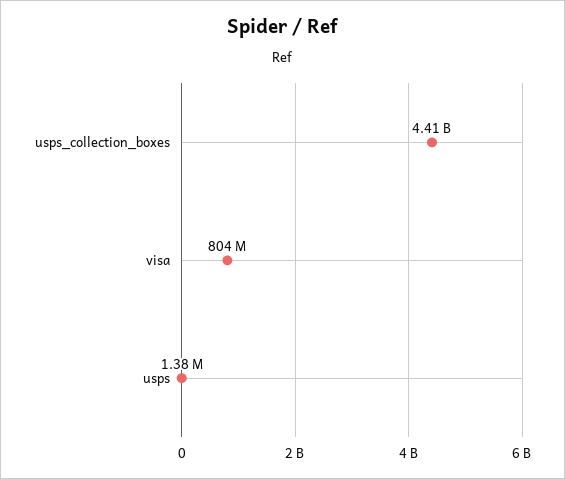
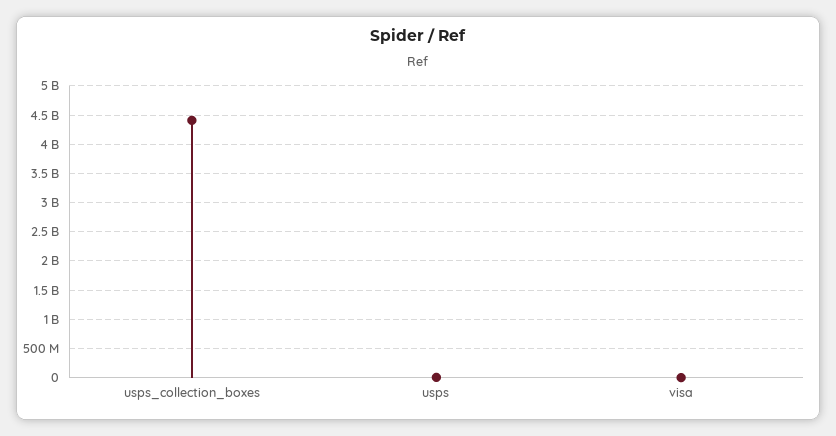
  {
    "usps_collection_boxes": 4410000000,
-   "visa": 804000000,
+   "visa": 0,
    "usps": 1380000
  }

